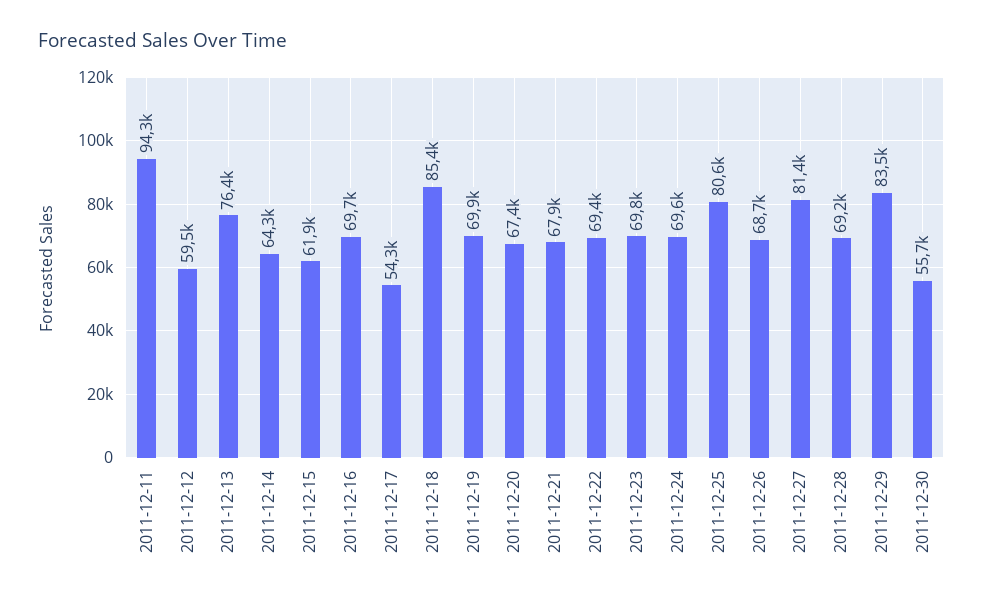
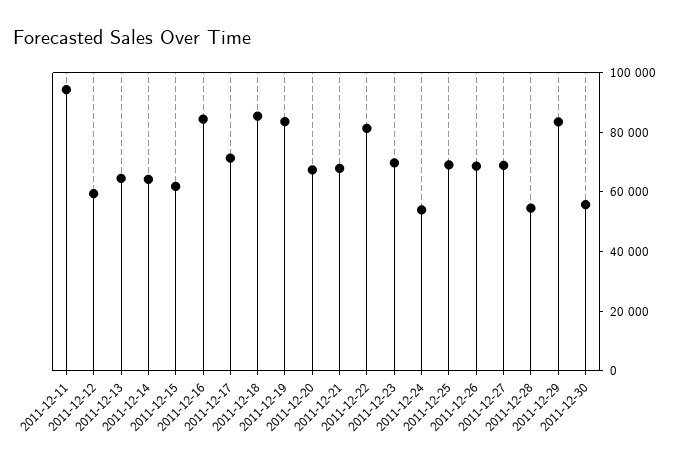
  {
    "2011-12-11": 94300,
    "2011-12-12": 59500,
-   "2011-12-13": 76400,
+   "2011-12-13": 65000,
    "2011-12-14": 64300,
    "2011-12-15": 61900,
-   "2011-12-16": 69700,
+   "2011-12-16": 85000,
-   "2011-12-17": 54300,
+   "2011-12-17": 70000,
    "2011-12-18": 85400,
-   "2011-12-19": 69900,
+   "2011-12-19": 85000,
    "2011-12-20": 67400,
    "2011-12-21": 67900,
-   "2011-12-22": 69400,
+   "2011-12-22": 80000,
    "2011-12-23": 69800,
-   "2011-12-24": 69600,
+   "2011-12-24": 55000,
-   "2011-12-25": 80600,
+   "2011-12-25": 70000,
    "2011-12-26": 68700,
-   "2011-12-27": 81400,
+   "2011-12-27": 70000,
-   "2011-12-28": 69200,
+   "2011-12-28": 55000,
    "2011-12-29": 83500,
    "2011-12-30": 55700
  }

